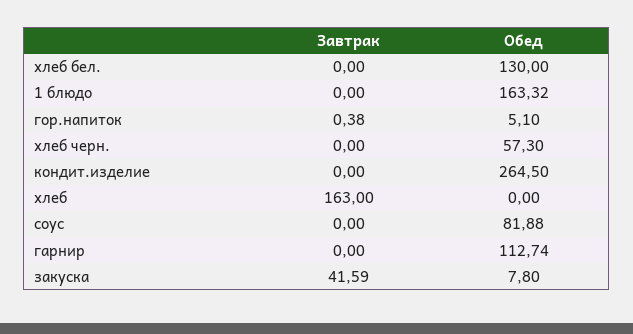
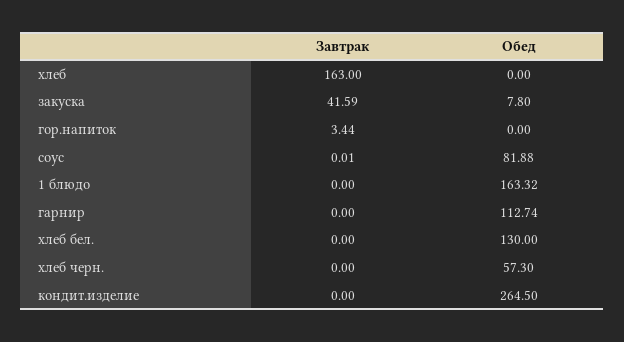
  {
    "Завтрак": {
      "хлеб бел.": 0,
      "1 блюдо": 0,
-     "гор.напиток": 0.38,
+     "гор.напиток": 3.44,
      "хлеб черн.": 0,
      "кондит.изделие": 0,
      "хлеб": 163,
-     "соус": 0,
+     "соус": 0.01,
      "гарнир": 0,
      "закуска": 41.59
    },
    "Обед": {
      "хлеб бел.": 130,
      "1 блюдо": 163.32,
-     "гор.напиток": 5.1,
+     "гор.напиток": 0,
      "хлеб черн.": 57.3,
      "кондит.изделие": 264.5,
      "хлеб": 0,
      "соус": 81.88,
      "гарнир": 112.74,
      "закуска": 7.8
    }
  }

